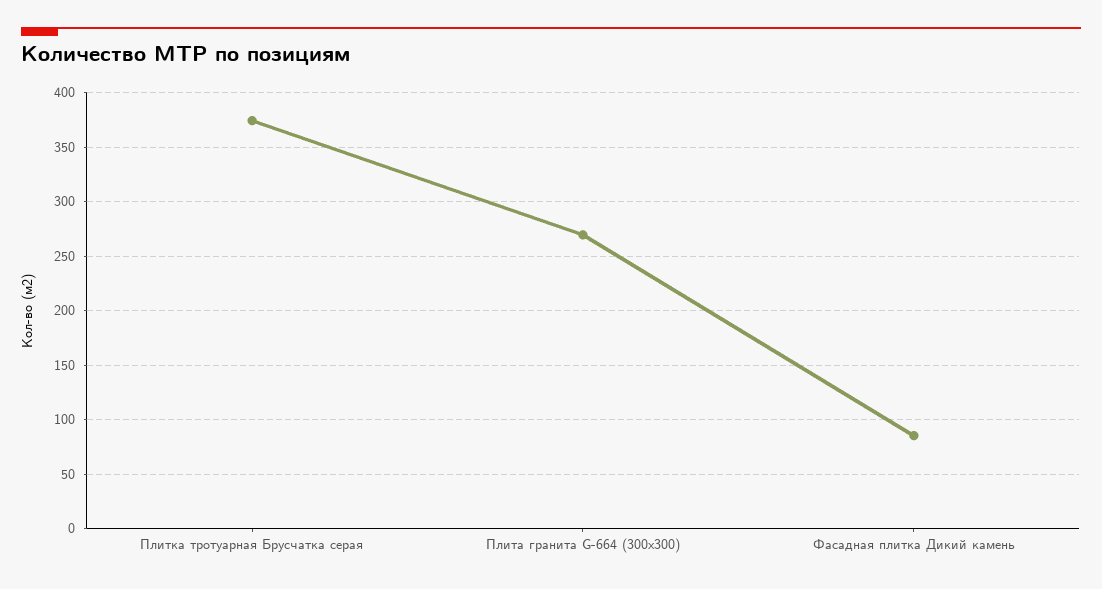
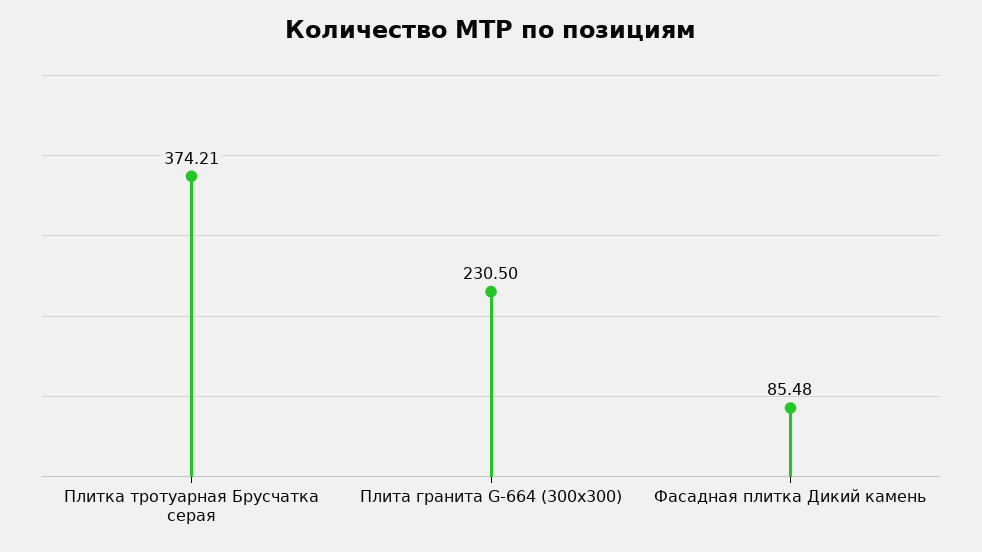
  {
    "Плитка тротуарная Брусчатка серая": 374.21,
-   "Плита гранита G-664 (300х300)": 270,
+   "Плита гранита G-664 (300х300)": 230.5,
    "Фасадная плитка Дикий камень": 85.48
  }

